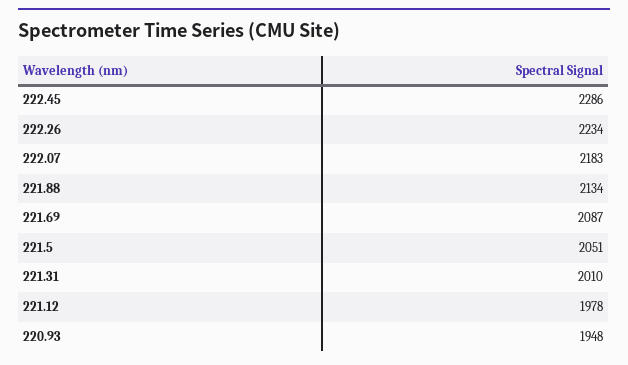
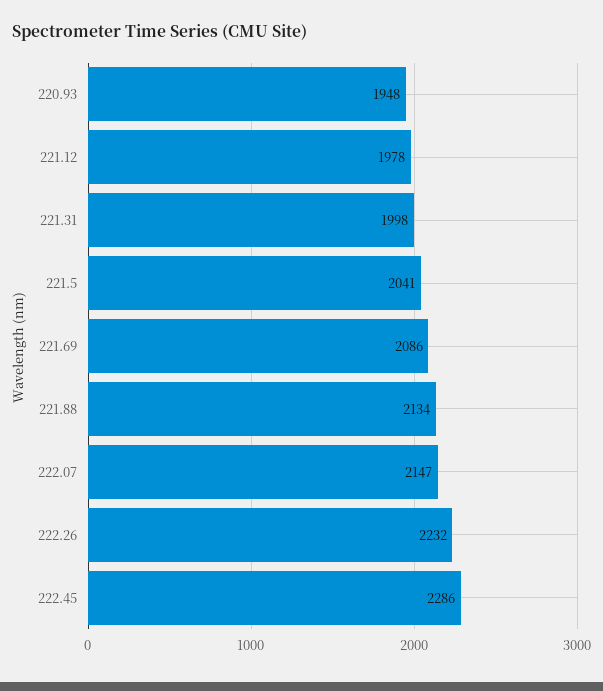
  {
    "222.45": 2286,
-   "222.26": 2234,
+   "222.26": 2232,
-   "222.07": 2183,
+   "222.07": 2147,
    "221.88": 2134,
-   "221.69": 2087,
+   "221.69": 2086,
-   "221.5": 2051,
+   "221.5": 2041,
-   "221.31": 2010,
+   "221.31": 1998,
    "221.12": 1978,
    "220.93": 1948
  }

